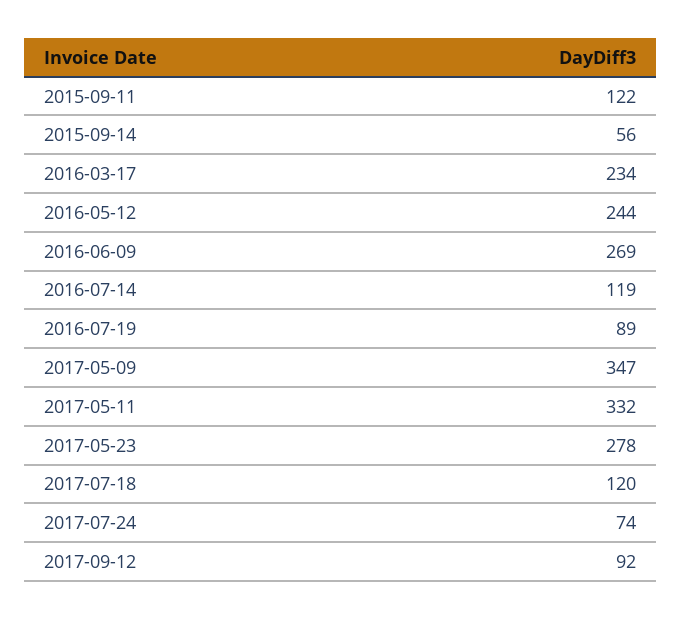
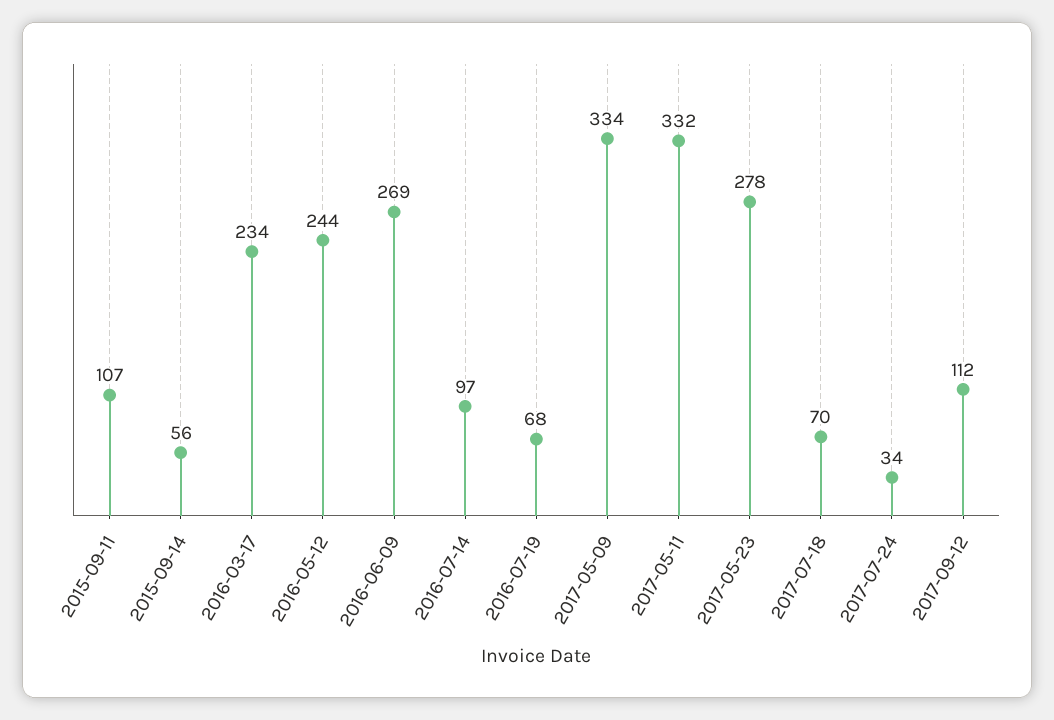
  {
-   "2015-09-11": 122,
+   "2015-09-11": 107,
    "2015-09-14": 56,
    "2016-03-17": 234,
    "2016-05-12": 244,
    "2016-06-09": 269,
-   "2016-07-14": 119,
+   "2016-07-14": 97,
-   "2016-07-19": 89,
+   "2016-07-19": 68,
-   "2017-05-09": 347,
+   "2017-05-09": 334,
    "2017-05-11": 332,
    "2017-05-23": 278,
-   "2017-07-18": 120,
+   "2017-07-18": 70,
-   "2017-07-24": 74,
+   "2017-07-24": 34,
-   "2017-09-12": 92
+   "2017-09-12": 112
  }

